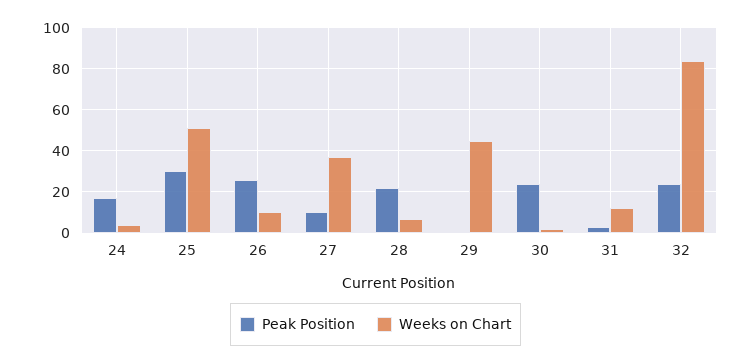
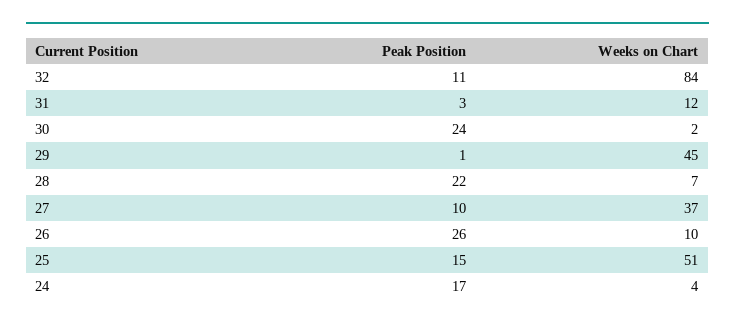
  {
    "Peak Position": {
      "24": 17,
-     "25": 30,
+     "25": 15,
      "26": 26,
      "27": 10,
      "28": 22,
      "29": 1,
      "30": 24,
      "31": 3,
-     "32": 25
+     "32": 11
    },
    "Weeks on Chart": {
      "24": 4,
      "25": 51,
      "26": 10,
      "27": 37,
      "28": 7,
      "29": 45,
      "30": 2,
      "31": 12,
      "32": 84
    }
  }

